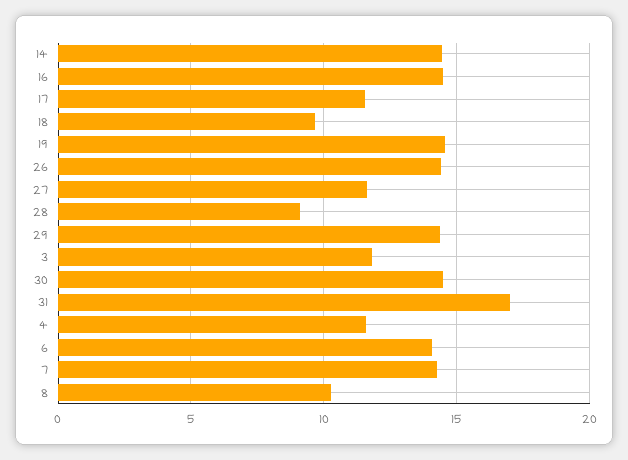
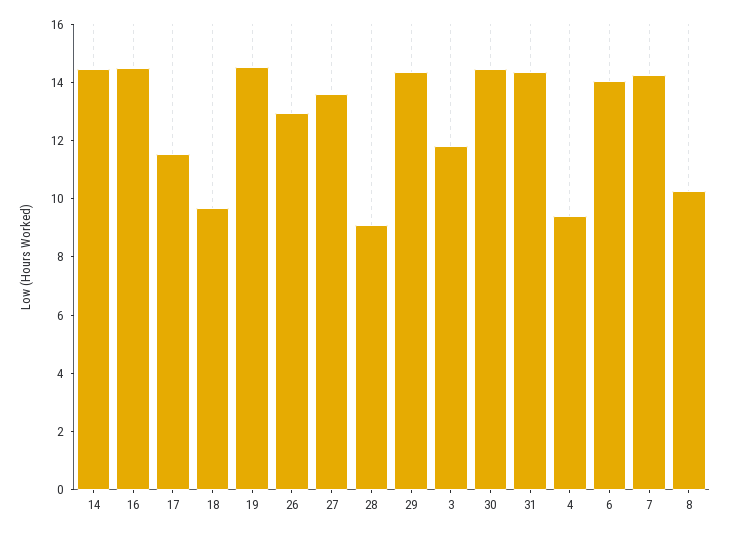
  {
    "14": 14.5,
    "16": 14.5,
    "17": 11.5,
    "18": 9.5,
    "19": 14.5,
-   "26": 14.5,
+   "26": 13,
-   "27": 11.5,
+   "27": 13.5,
    "28": 9,
    "29": 14.5,
    "3": 12,
    "30": 14.5,
-   "31": 17,
+   "31": 14.5,
-   "4": 11.5,
+   "4": 9.5,
    "6": 14,
    "7": 14.5,
    "8": 10.5
  }

